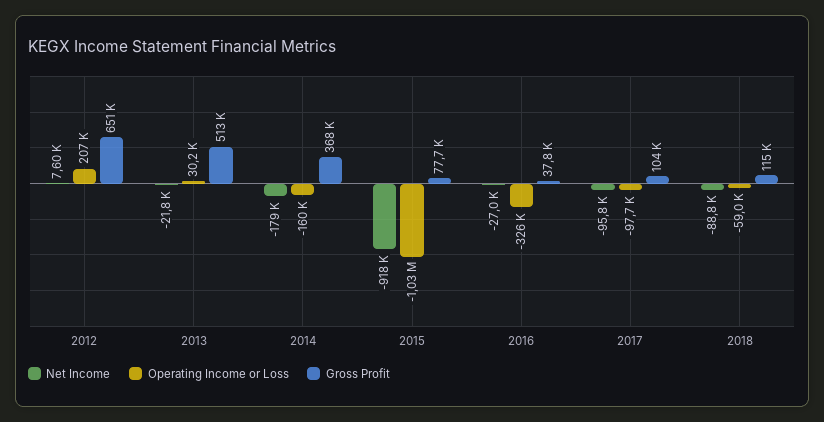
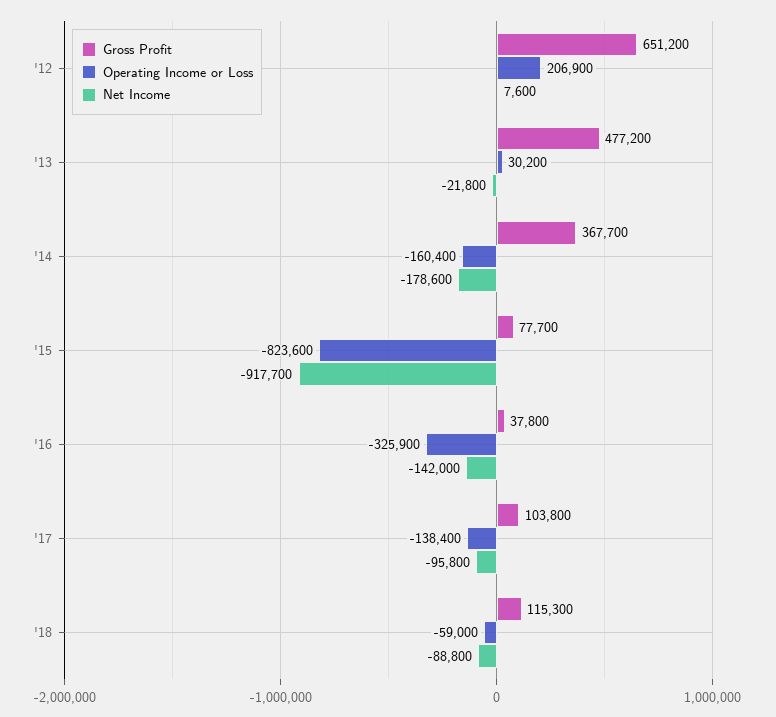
  {
    "Net Income": {
      "2012": 7600,
      "2013": -21800,
      "2014": -178600,
      "2015": -917700,
-     "2016": -27000,
+     "2016": -142000,
      "2017": -95800,
      "2018": -88800
    },
    "Operating Income or Loss": {
      "2012": 206900,
      "2013": 30200,
      "2014": -160400,
-     "2015": -1030000,
+     "2015": -823600,
      "2016": -325900,
-     "2017": -97700,
+     "2017": -138400,
      "2018": -59000
    },
    "Gross Profit": {
      "2012": 651200,
-     "2013": 513000,
+     "2013": 477200,
      "2014": 367700,
      "2015": 77700,
      "2016": 37800,
      "2017": 103800,
      "2018": 115300
    }
  }

